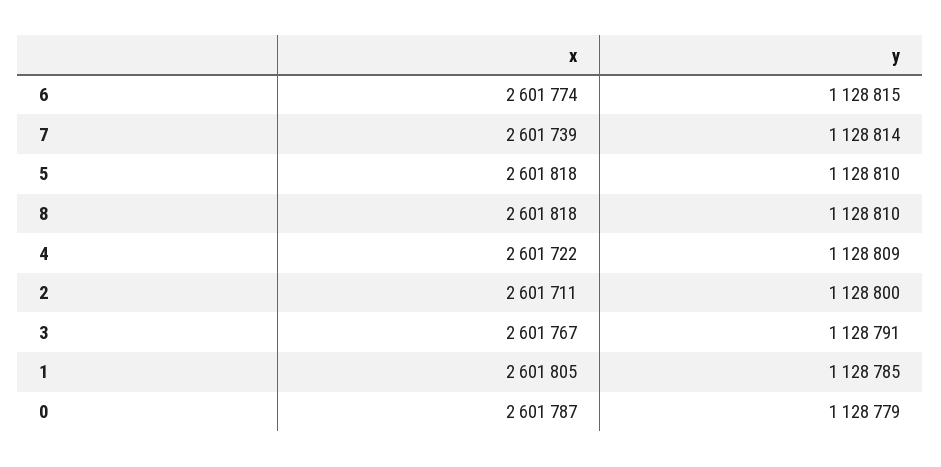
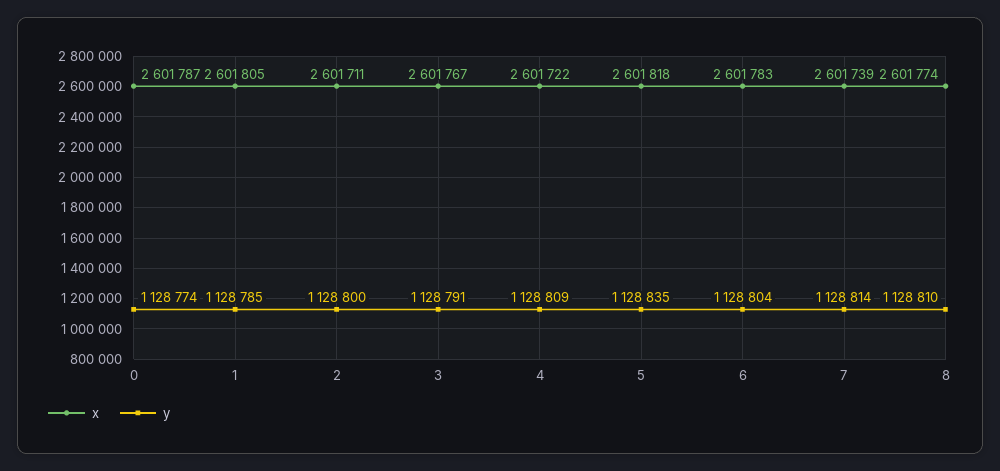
  {
    "x": {
-     "6": 2601774,
+     "6": 2601783,
      "7": 2601739,
      "5": 2601818,
-     "8": 2601818,
+     "8": 2601774,
      "4": 2601722,
      "2": 2601711,
      "3": 2601767,
      "1": 2601805,
      "0": 2601787
    },
    "y": {
-     "6": 1128815,
+     "6": 1128804,
      "7": 1128814,
-     "5": 1128810,
+     "5": 1128835,
      "8": 1128810,
      "4": 1128809,
      "2": 1128800,
      "3": 1128791,
      "1": 1128785,
-     "0": 1128779
+     "0": 1128774
    }
  }

